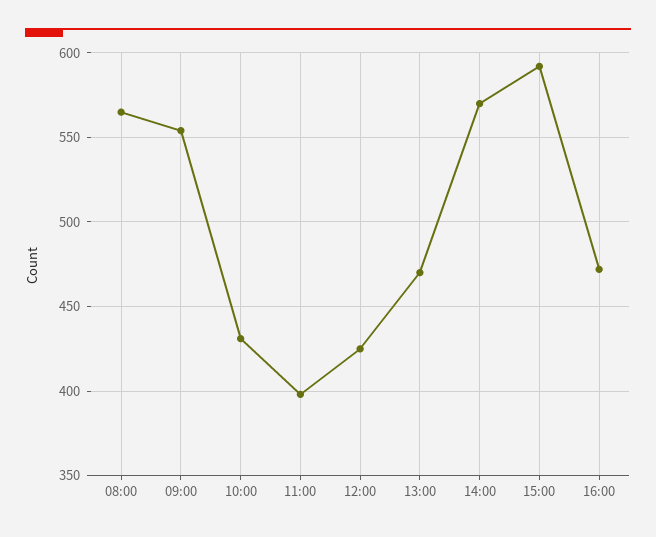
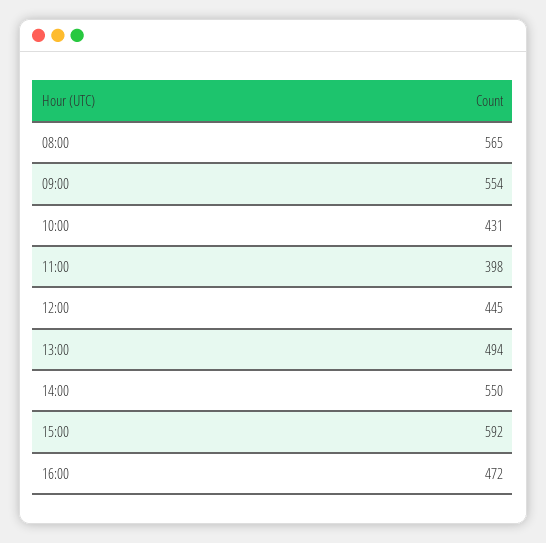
  {
    "08:00": 565,
    "09:00": 554,
    "10:00": 431,
    "11:00": 398,
-   "12:00": 425,
+   "12:00": 445,
-   "13:00": 470,
+   "13:00": 494,
-   "14:00": 570,
+   "14:00": 550,
    "15:00": 592,
    "16:00": 472
  }

